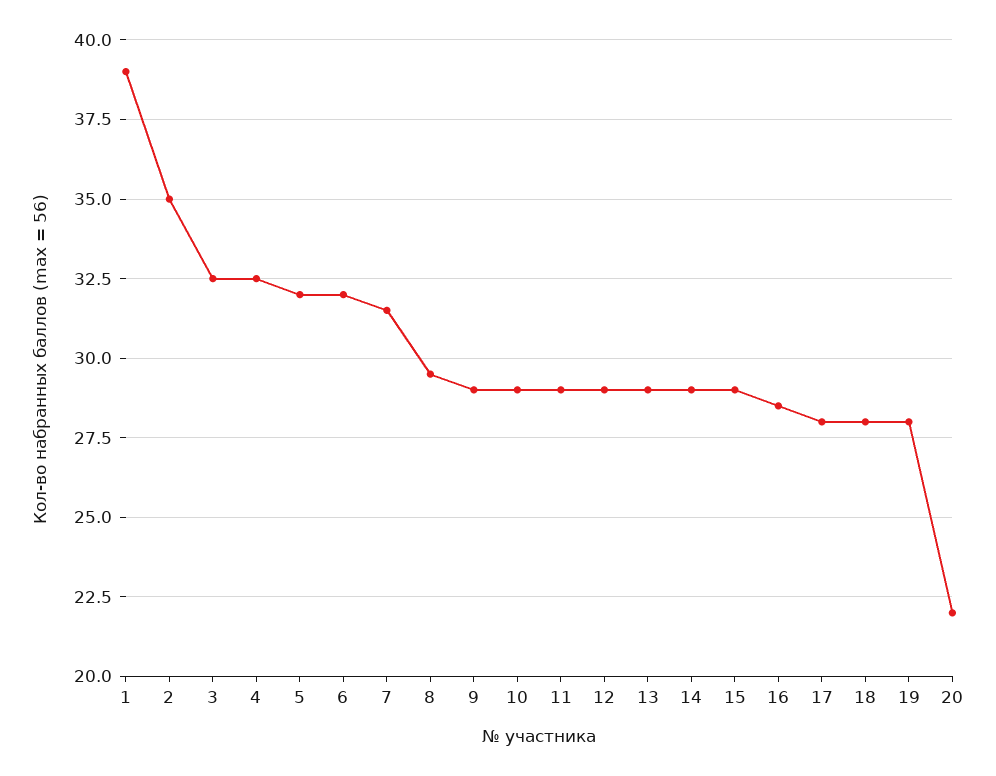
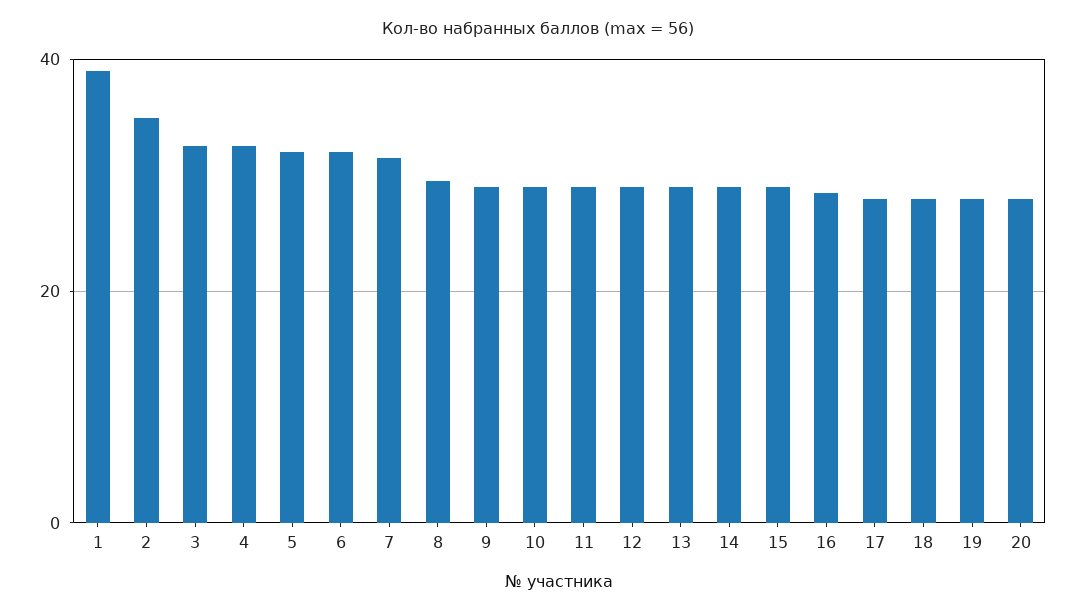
  {
    "1": 39,
    "2": 35,
    "3": 32.5,
    "4": 32.5,
    "5": 32,
    "6": 32,
    "7": 31.5,
    "8": 29.5,
    "9": 29,
    "10": 29,
    "11": 29,
    "12": 29,
    "13": 29,
    "14": 29,
    "15": 29,
    "16": 28.5,
    "17": 28,
    "18": 28,
    "19": 28,
-   "20": 22
+   "20": 28
  }

